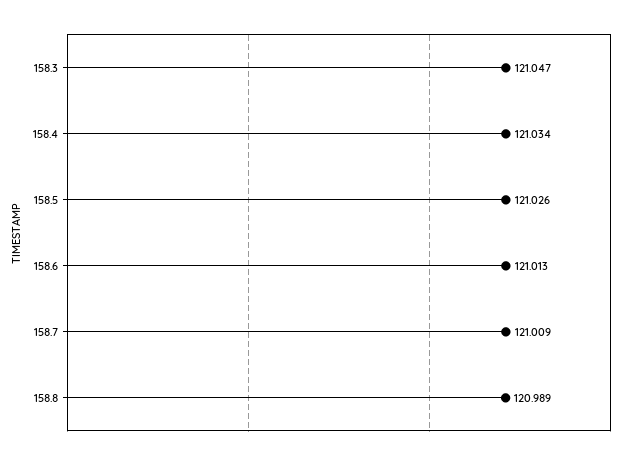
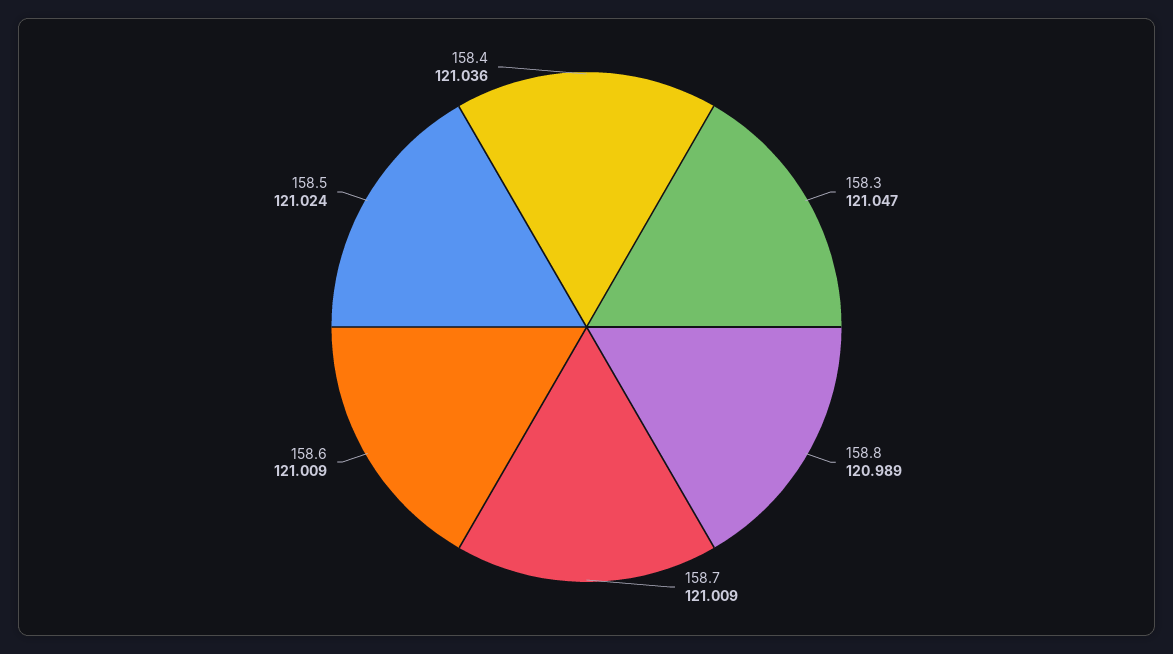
  {
    "158.3": 121.047,
-   "158.4": 121.034,
+   "158.4": 121.036,
-   "158.5": 121.026,
+   "158.5": 121.024,
-   "158.6": 121.013,
+   "158.6": 121.009,
    "158.7": 121.009,
    "158.8": 120.989
  }

